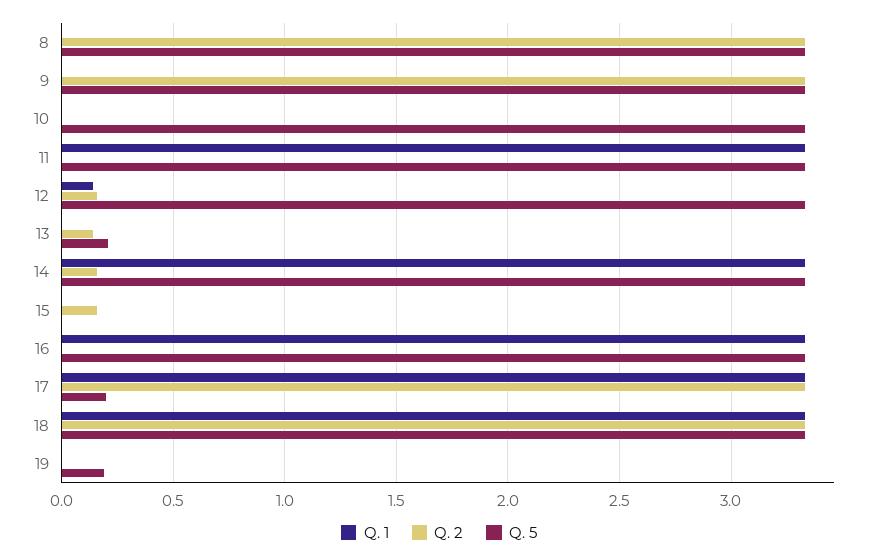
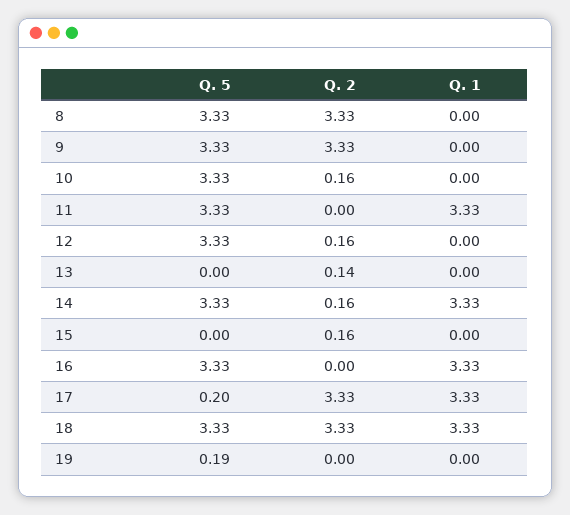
  {
    "Q. 1": {
      "8": 0,
      "9": 0,
      "10": 0,
      "11": 3.33,
-     "12": 0.15,
+     "12": 0,
      "13": 0,
      "14": 3.33,
      "15": 0,
      "16": 3.33,
      "17": 3.33,
      "18": 3.33,
      "19": 0
    },
    "Q. 2": {
      "8": 3.33,
      "9": 3.33,
-     "10": 0,
+     "10": 0.16,
      "11": 0,
      "12": 0.16,
      "13": 0.14,
      "14": 0.16,
      "15": 0.16,
      "16": 0,
      "17": 3.33,
      "18": 3.33,
      "19": 0
    },
    "Q. 5": {
      "8": 3.33,
      "9": 3.33,
      "10": 3.33,
      "11": 3.33,
      "12": 3.33,
-     "13": 0.2,
+     "13": 0,
      "14": 3.33,
      "15": 0,
      "16": 3.33,
      "17": 0.2,
      "18": 3.33,
      "19": 0.19
    }
  }

